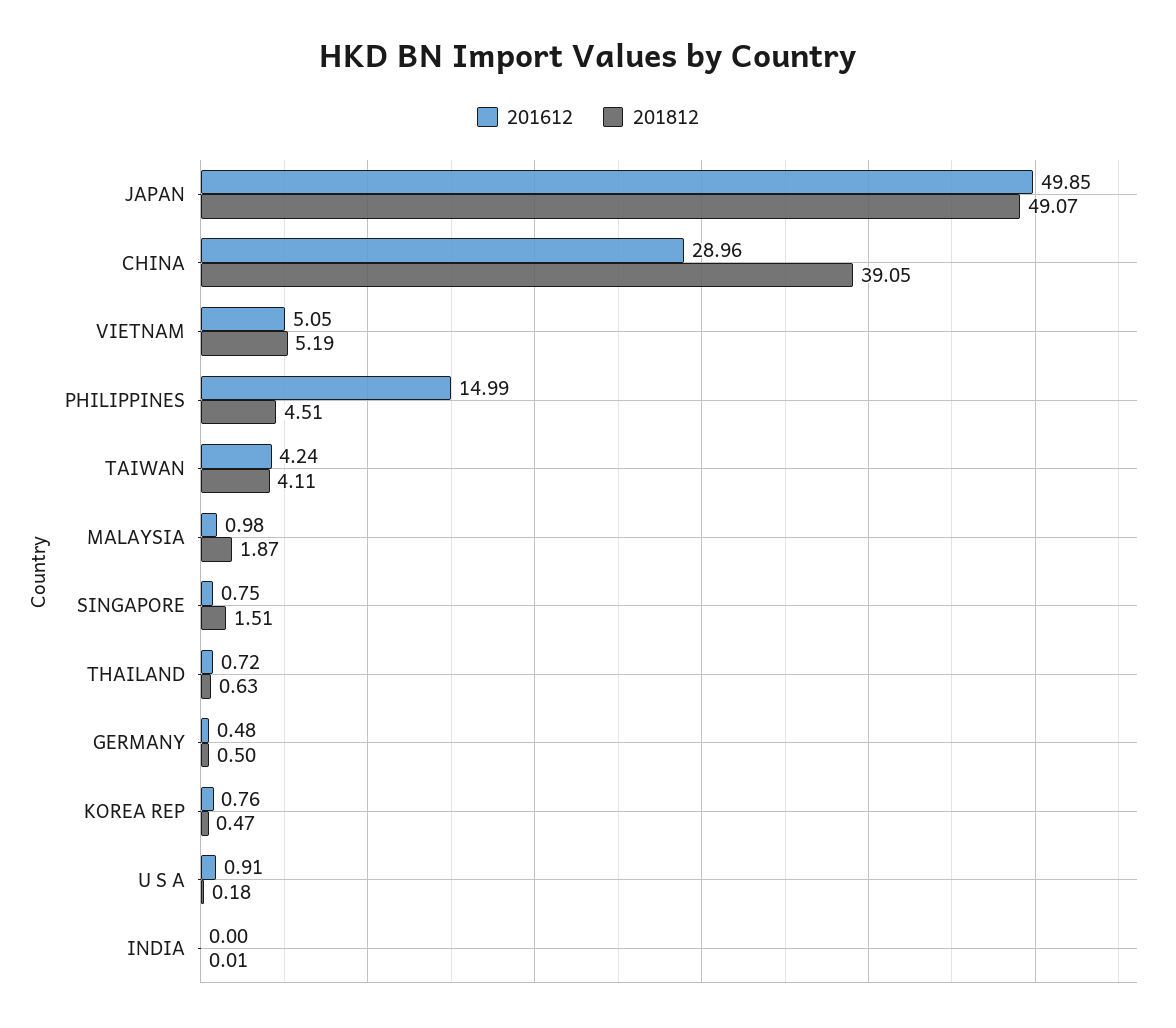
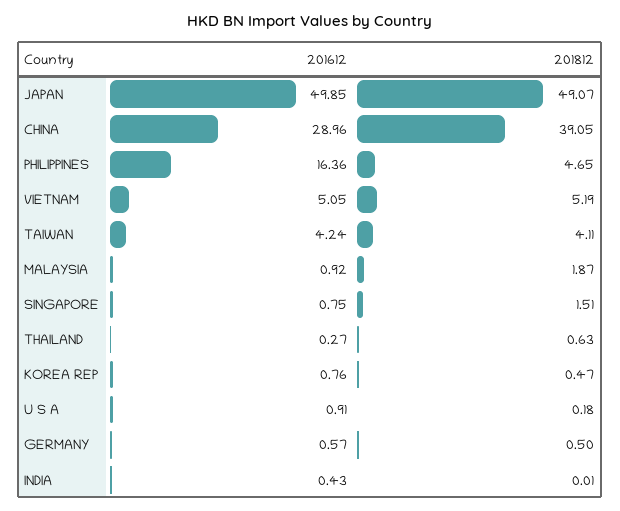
  {
    "201612": {
      "JAPAN": 49.85,
      "CHINA": 28.96,
      "VIETNAM": 5.05,
-     "PHILIPPINES": 14.99,
+     "PHILIPPINES": 16.36,
      "TAIWAN": 4.24,
-     "MALAYSIA": 0.98,
+     "MALAYSIA": 0.92,
      "SINGAPORE": 0.75,
-     "THAILAND": 0.72,
+     "THAILAND": 0.27,
-     "GERMANY": 0.48,
+     "GERMANY": 0.57,
      "KOREA REP": 0.76,
      "U S A": 0.91,
-     "INDIA": 0
+     "INDIA": 0.43
    },
    "201812": {
      "JAPAN": 49.07,
      "CHINA": 39.05,
      "VIETNAM": 5.19,
-     "PHILIPPINES": 4.51,
+     "PHILIPPINES": 4.65,
      "TAIWAN": 4.11,
      "MALAYSIA": 1.87,
      "SINGAPORE": 1.51,
      "THAILAND": 0.63,
      "GERMANY": 0.5,
      "KOREA REP": 0.47,
      "U S A": 0.18,
      "INDIA": 0.01
    }
  }

